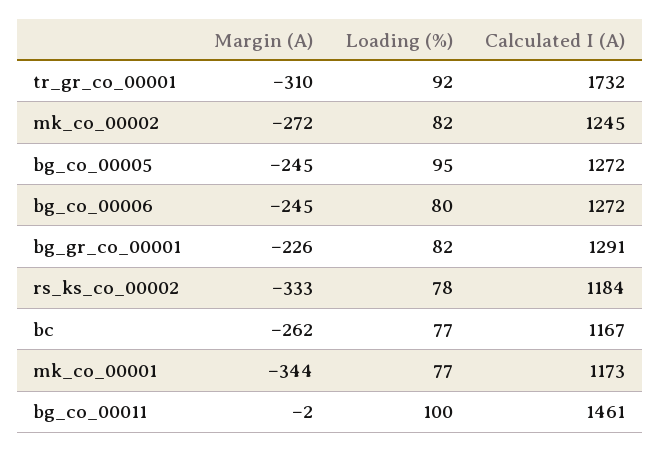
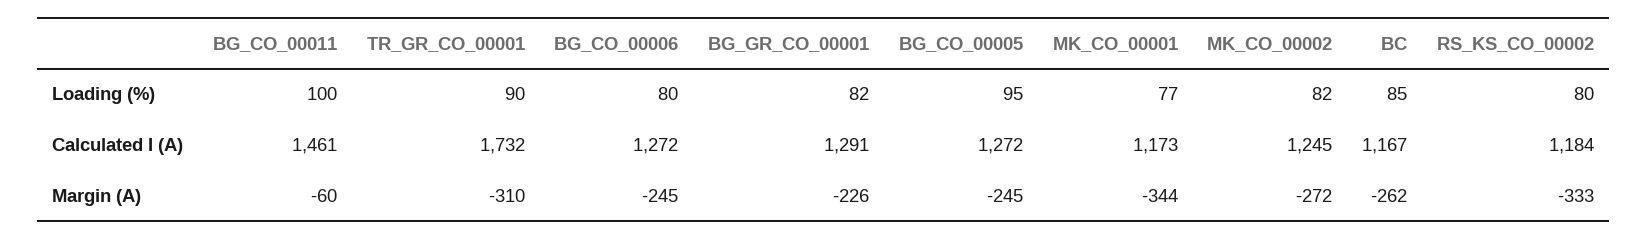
  {
    "Margin (A)": {
      "tr_gr_co_00001": -310,
      "mk_co_00002": -272,
      "bg_co_00005": -245,
      "bg_co_00006": -245,
      "bg_gr_co_00001": -226,
      "rs_ks_co_00002": -333,
      "bc": -262,
      "mk_co_00001": -344,
-     "bg_co_00011": -2
+     "bg_co_00011": -60
    },
    "Loading (%)": {
-     "tr_gr_co_00001": 92,
+     "tr_gr_co_00001": 90,
      "mk_co_00002": 82,
      "bg_co_00005": 95,
      "bg_co_00006": 80,
      "bg_gr_co_00001": 82,
-     "rs_ks_co_00002": 78,
+     "rs_ks_co_00002": 80,
-     "bc": 77,
+     "bc": 85,
      "mk_co_00001": 77,
      "bg_co_00011": 100
    },
    "Calculated I (A)": {
      "tr_gr_co_00001": 1732,
      "mk_co_00002": 1245,
      "bg_co_00005": 1272,
      "bg_co_00006": 1272,
      "bg_gr_co_00001": 1291,
      "rs_ks_co_00002": 1184,
      "bc": 1167,
      "mk_co_00001": 1173,
      "bg_co_00011": 1461
    }
  }

